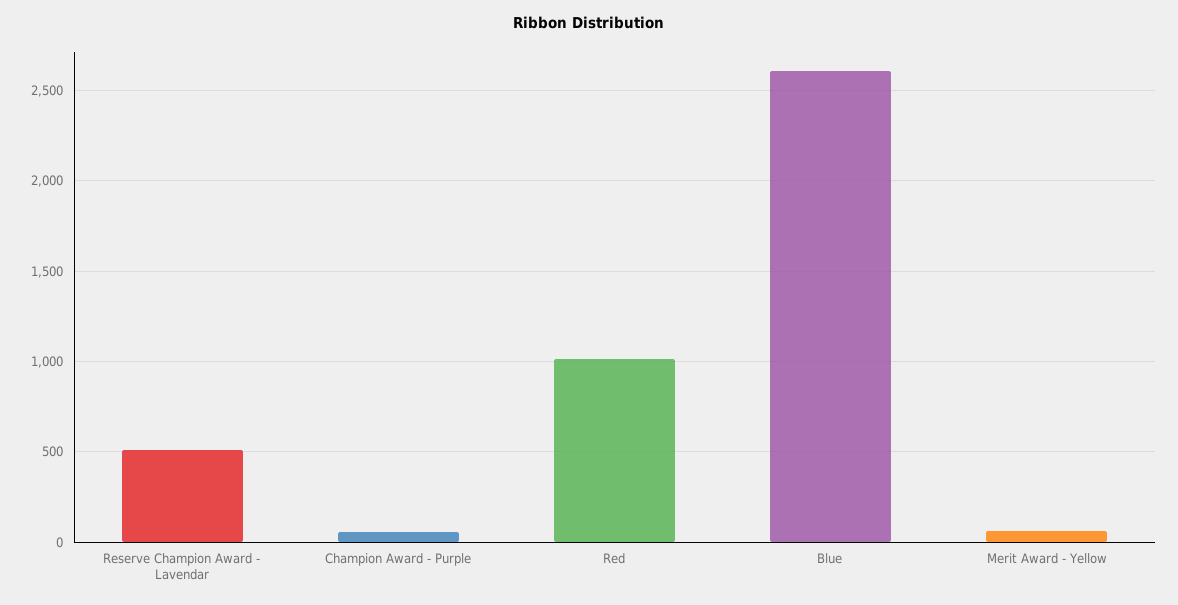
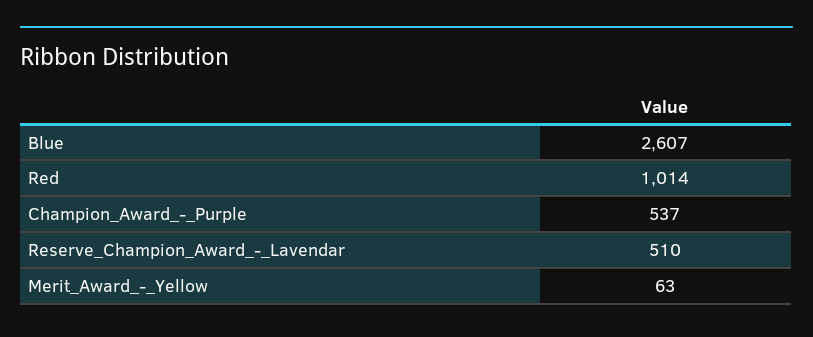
  {
    "Reserve Champion Award - Lavendar": 510,
-   "Champion Award - Purple": 50,
+   "Champion Award - Purple": 537,
    "Red": 1014,
    "Blue": 2607,
    "Merit Award - Yellow": 63
  }

